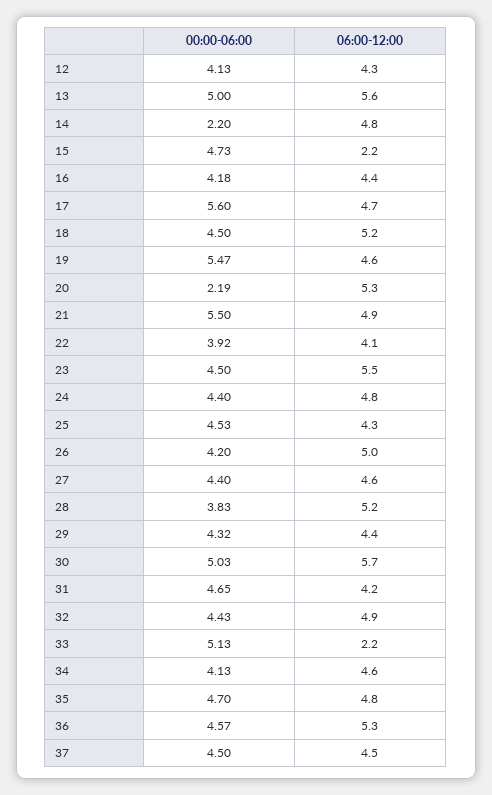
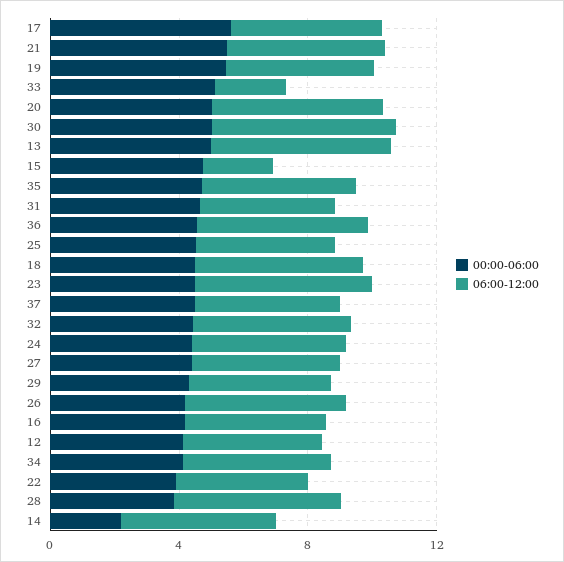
  {
    "00:00-06:00": {
      "12": 4.13,
      "13": 5,
      "14": 2.2,
      "15": 4.73,
      "16": 4.18,
      "17": 5.6,
      "18": 4.5,
      "19": 5.47,
-     "20": 2.19,
+     "20": 5,
      "21": 5.5,
      "22": 3.92,
      "23": 4.5,
      "24": 4.4,
      "25": 4.53,
      "26": 4.2,
      "27": 4.4,
      "28": 3.83,
      "29": 4.32,
      "30": 5.03,
      "31": 4.65,
      "32": 4.43,
      "33": 5.13,
      "34": 4.13,
      "35": 4.7,
      "36": 4.57,
      "37": 4.5
    },
    "06:00-12:00": {
      "12": 4.3,
      "13": 5.6,
      "14": 4.8,
      "15": 2.2,
      "16": 4.4,
      "17": 4.7,
      "18": 5.2,
      "19": 4.6,
      "20": 5.3,
      "21": 4.9,
      "22": 4.1,
      "23": 5.5,
      "24": 4.8,
      "25": 4.3,
      "26": 5,
      "27": 4.6,
      "28": 5.2,
      "29": 4.4,
      "30": 5.7,
      "31": 4.2,
      "32": 4.9,
      "33": 2.2,
      "34": 4.6,
      "35": 4.8,
      "36": 5.3,
      "37": 4.5
    }
  }

